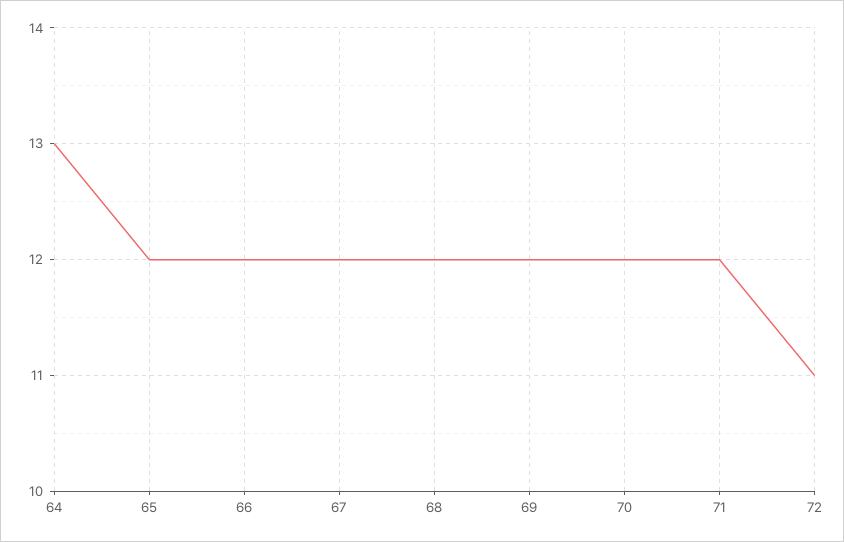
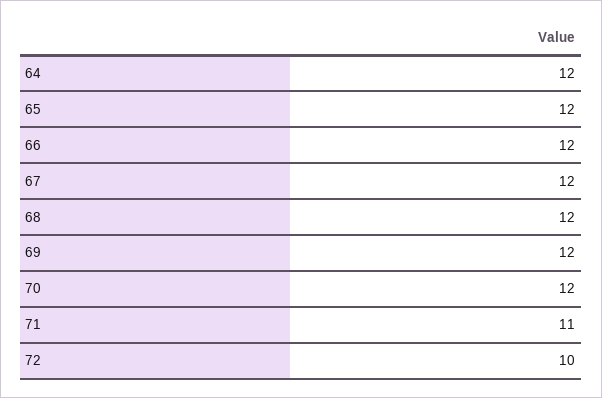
  {
-   "64": 13,
+   "64": 12,
    "65": 12,
    "66": 12,
    "67": 12,
    "68": 12,
    "69": 12,
    "70": 12,
-   "71": 12,
+   "71": 11,
-   "72": 11
+   "72": 10
  }

